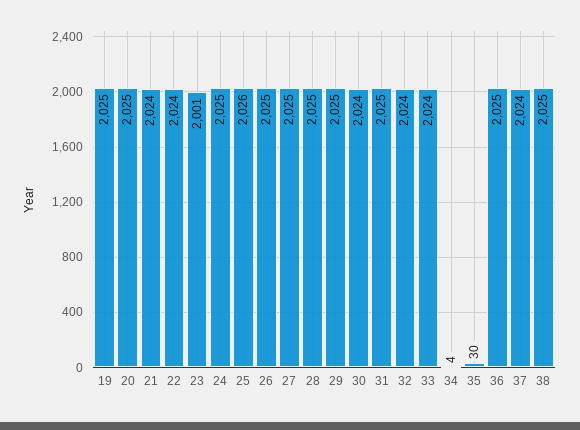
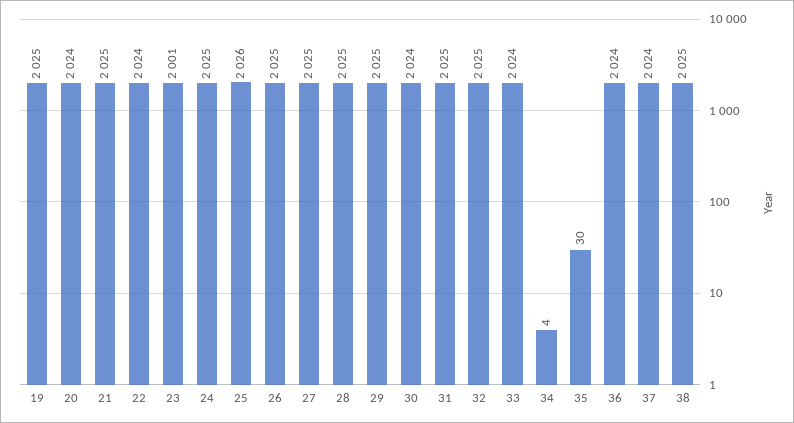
  {
    "19": 2025,
-   "20": 2025,
+   "20": 2024,
-   "21": 2024,
+   "21": 2025,
    "22": 2024,
    "23": 2001,
    "24": 2025,
    "25": 2026,
    "26": 2025,
    "27": 2025,
    "28": 2025,
    "29": 2025,
    "30": 2024,
    "31": 2025,
-   "32": 2024,
+   "32": 2025,
    "33": 2024,
    "34": 4,
    "35": 30,
-   "36": 2025,
+   "36": 2024,
    "37": 2024,
    "38": 2025
  }

